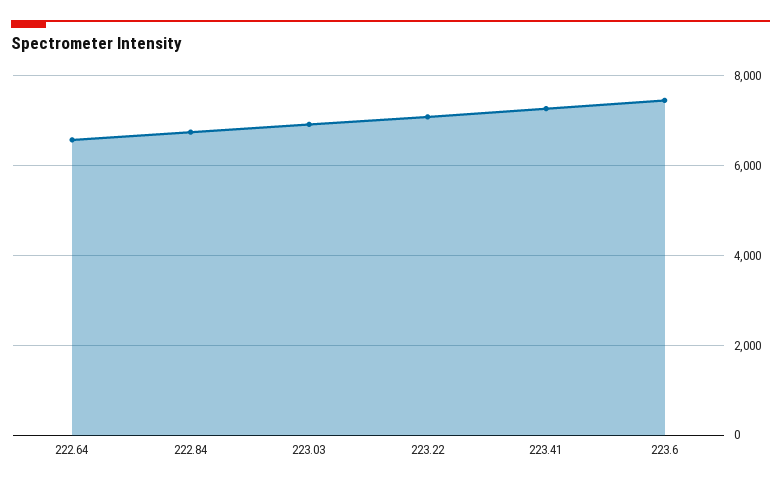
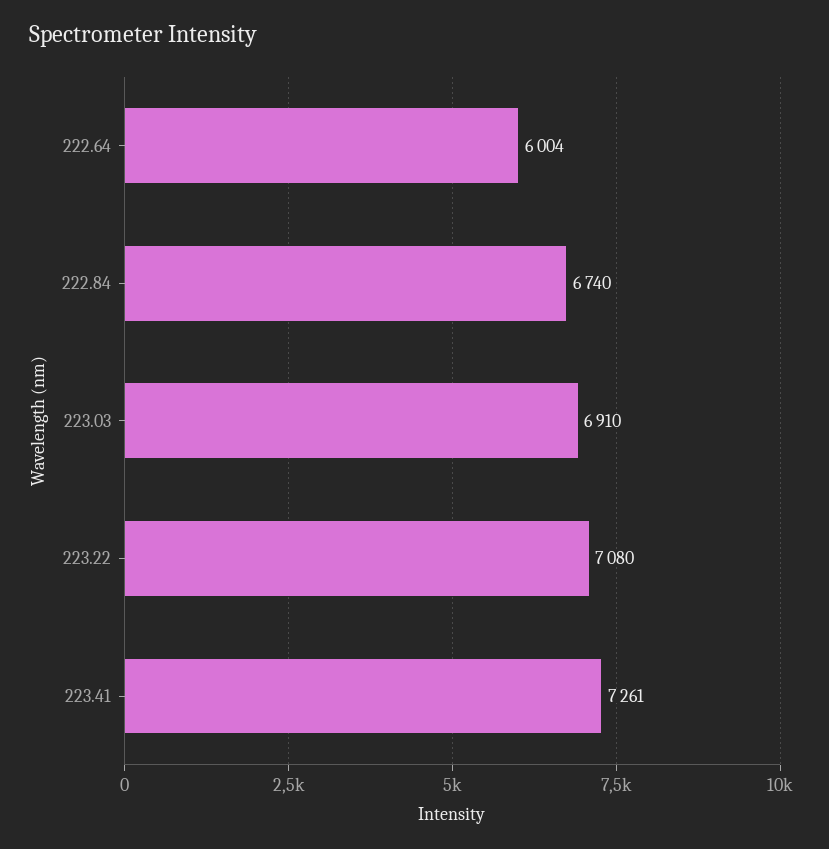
  {
-   "222.64": 6600,
+   "222.64": 6004,
    "222.84": 6740,
    "223.03": 6910,
    "223.22": 7080,
-   "223.41": 7261,
+   "223.41": 7261
-   "223.6": 7400
  }

